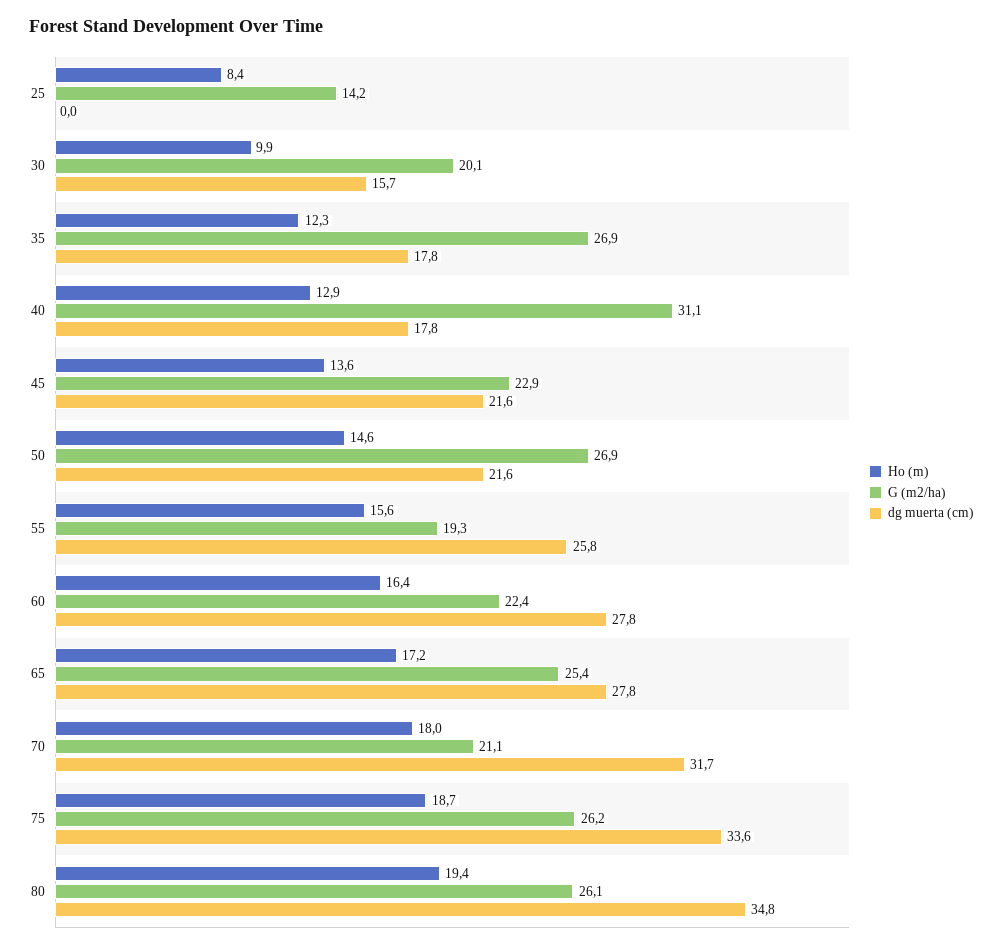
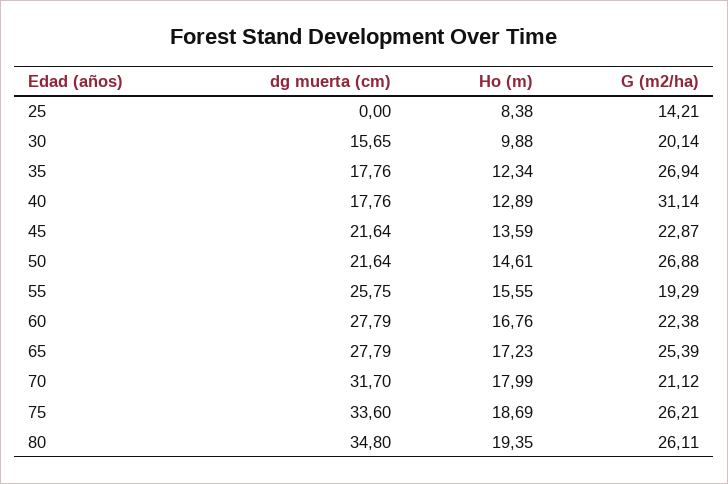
  {
    "Ho (m)": {
      "25": 8.38,
      "30": 9.88,
      "35": 12.34,
      "40": 12.89,
      "45": 13.59,
      "50": 14.61,
      "55": 15.55,
-     "60": 16.4,
+     "60": 16.76,
      "65": 17.23,
      "70": 17.99,
      "75": 18.69,
      "80": 19.35
    },
    "G (m2/ha)": {
      "25": 14.21,
      "30": 20.14,
      "35": 26.94,
      "40": 31.14,
      "45": 22.87,
      "50": 26.88,
      "55": 19.29,
      "60": 22.38,
      "65": 25.39,
      "70": 21.12,
      "75": 26.21,
      "80": 26.11
    },
    "dg muerta (cm)": {
      "25": 0,
      "30": 15.65,
      "35": 17.76,
      "40": 17.76,
      "45": 21.64,
      "50": 21.64,
      "55": 25.75,
      "60": 27.79,
      "65": 27.79,
      "70": 31.7,
      "75": 33.6,
      "80": 34.8
    }
  }

